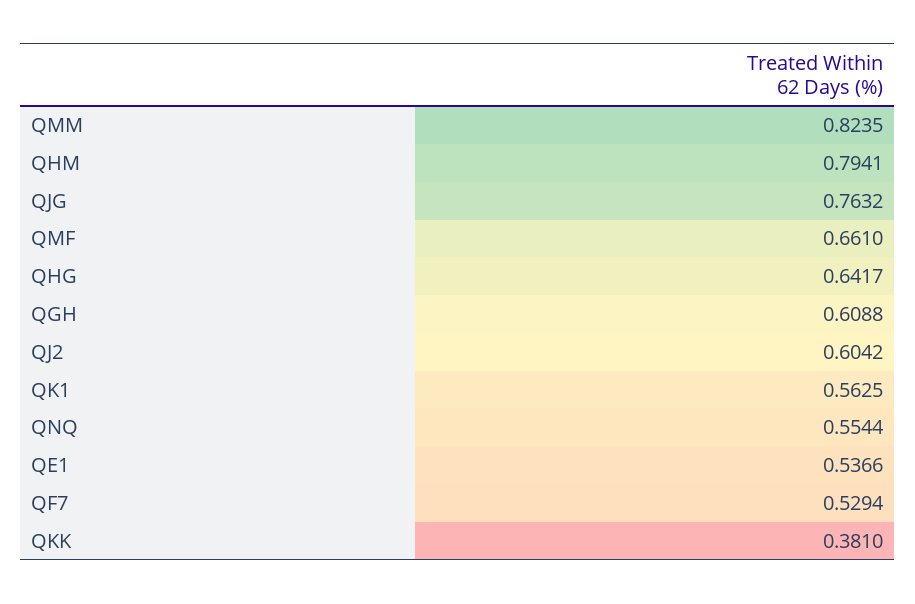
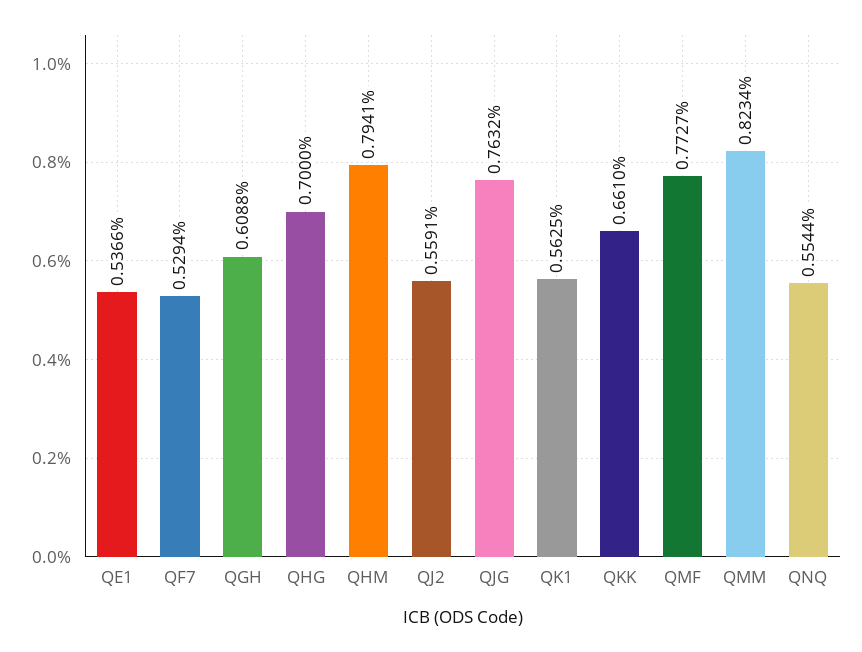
  {
-   "QMM": 0.8235,
+   "QMM": 0.8234,
    "QHM": 0.7941,
    "QJG": 0.7632,
-   "QMF": 0.661,
+   "QMF": 0.7727,
-   "QHG": 0.6417,
+   "QHG": 0.7,
    "QGH": 0.6088,
-   "QJ2": 0.6042,
+   "QJ2": 0.5591,
    "QK1": 0.5625,
    "QNQ": 0.5544,
    "QE1": 0.5366,
    "QF7": 0.5294,
-   "QKK": 0.381
+   "QKK": 0.661
  }

